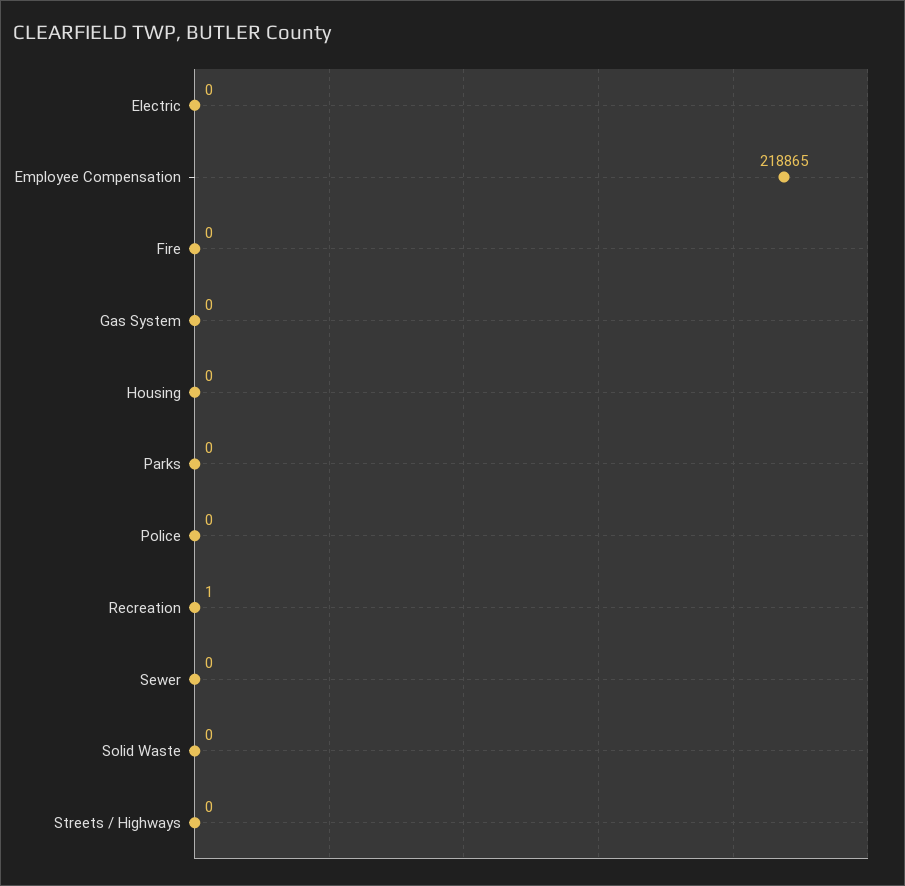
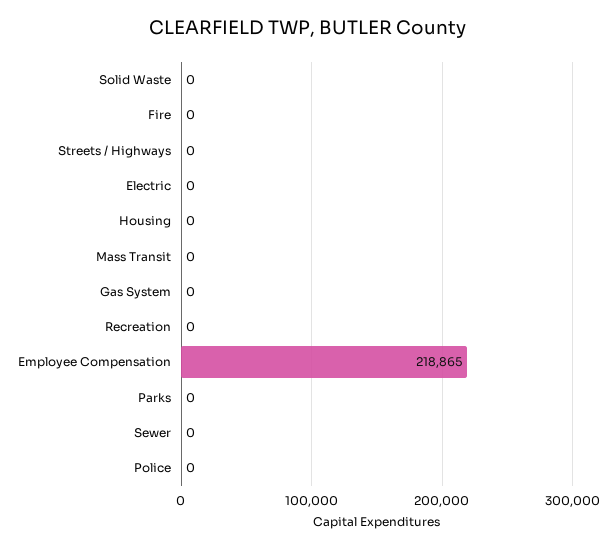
  {
    "Electric": 0,
    "Employee Compensation": 218865,
    "Fire": 0,
    "Gas System": 0,
    "Housing": 0,
    "Parks": 0,
    "Police": 0,
-   "Recreation": 1,
+   "Recreation": 0,
    "Sewer": 0,
    "Solid Waste": 0,
-   "Streets / Highways": 0
+   "Streets / Highways": 0,
+   "Mass Transit": 0
  }

